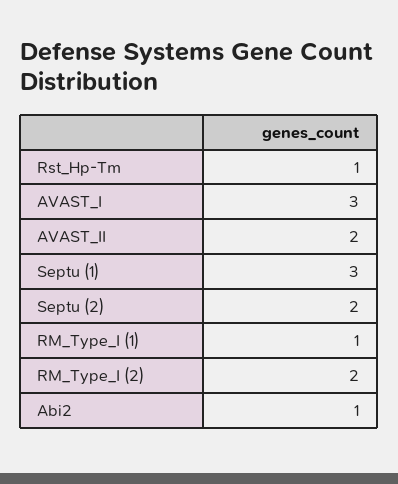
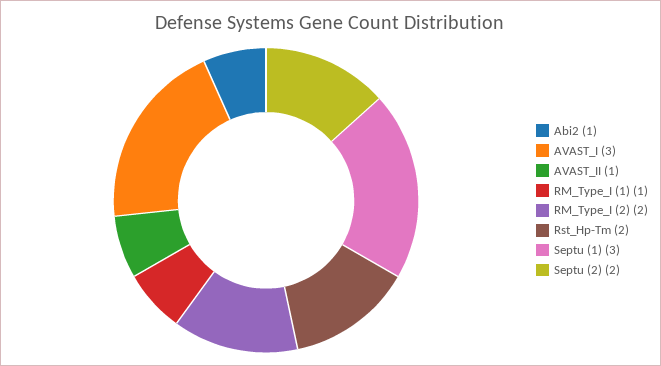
  {
-   "Rst_Hp-Tm": 1,
+   "Rst_Hp-Tm": 2,
    "AVAST_I": 3,
-   "AVAST_II": 2,
+   "AVAST_II": 1,
    "Septu (1)": 3,
    "Septu (2)": 2,
    "RM_Type_I (1)": 1,
    "RM_Type_I (2)": 2,
    "Abi2": 1
  }

